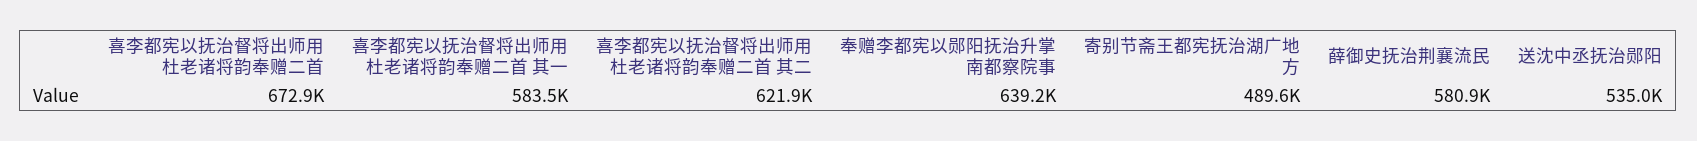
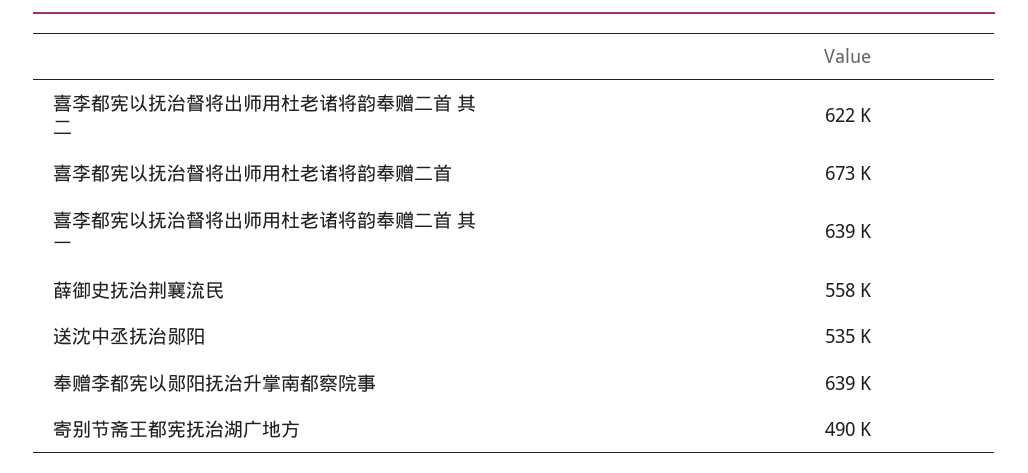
  {
    "喜李都宪以抚治督将出师用杜老诸将韵奉赠二首": 672900,
-   "喜李都宪以抚治督将出师用杜老诸将韵奉赠二首 其一": 583500,
+   "喜李都宪以抚治督将出师用杜老诸将韵奉赠二首 其一": 639000,
    "喜李都宪以抚治督将出师用杜老诸将韵奉赠二首 其二": 621900,
    "奉赠李都宪以郧阳抚治升掌南都察院事": 639200,
    "寄别节斋王都宪抚治湖广地方": 489600,
-   "薛御史抚治荆襄流民": 580900,
+   "薛御史抚治荆襄流民": 558000,
    "送沈中丞抚治郧阳": 535000
  }

